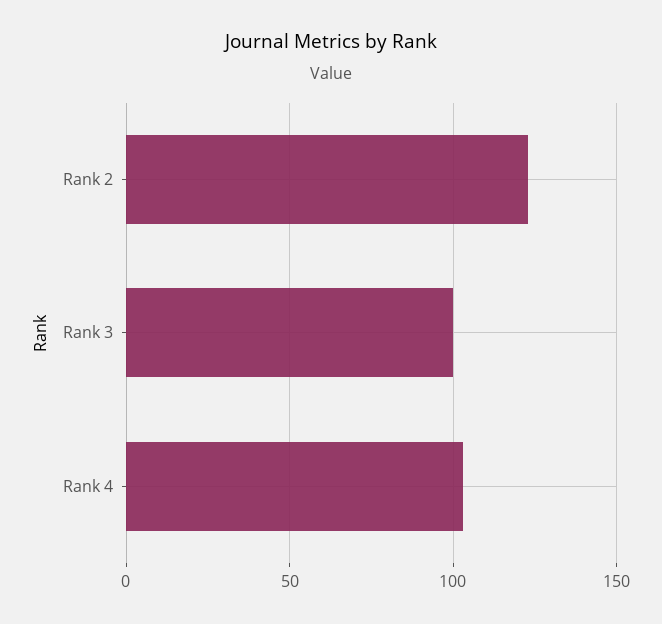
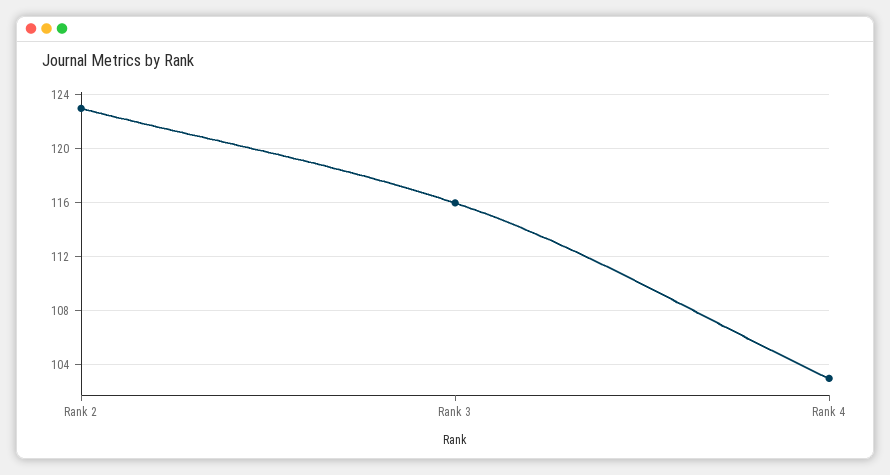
  {
    "Rank 2": 123,
-   "Rank 3": 100,
+   "Rank 3": 116,
    "Rank 4": 103
  }

